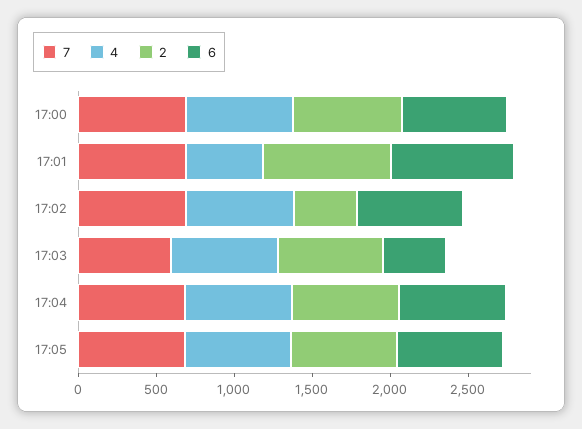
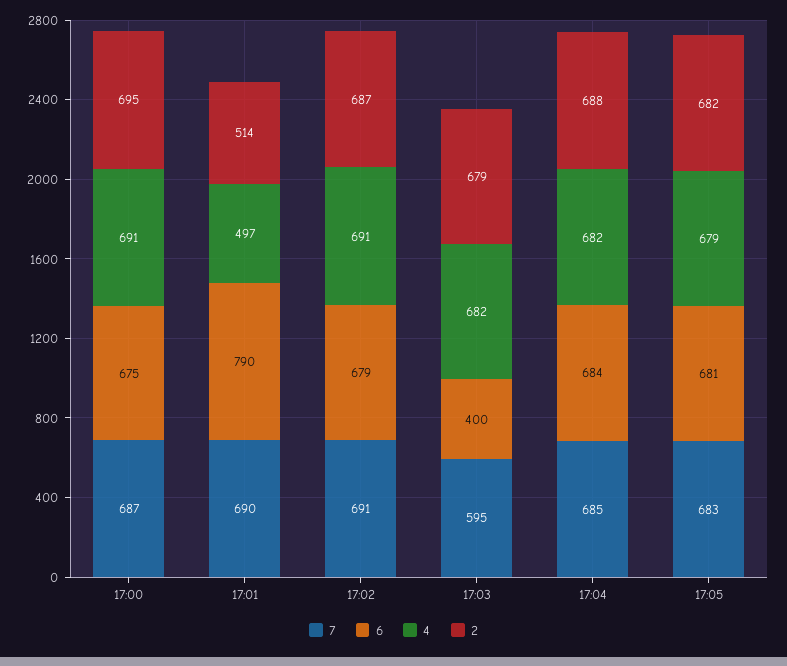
  {
    "7": {
      "17:00": 687,
      "17:01": 690,
      "17:02": 691,
      "17:03": 595,
      "17:04": 685,
      "17:05": 683
    },
    "4": {
      "17:00": 691,
      "17:01": 497,
      "17:02": 691,
      "17:03": 682,
      "17:04": 682,
      "17:05": 679
    },
    "2": {
      "17:00": 695,
-     "17:01": 800,
+     "17:01": 514,
-     "17:02": 400,
+     "17:02": 687,
      "17:03": 679,
      "17:04": 688,
      "17:05": 682
    },
    "6": {
      "17:00": 675,
      "17:01": 790,
      "17:02": 679,
      "17:03": 400,
      "17:04": 684,
      "17:05": 681
    }
  }

